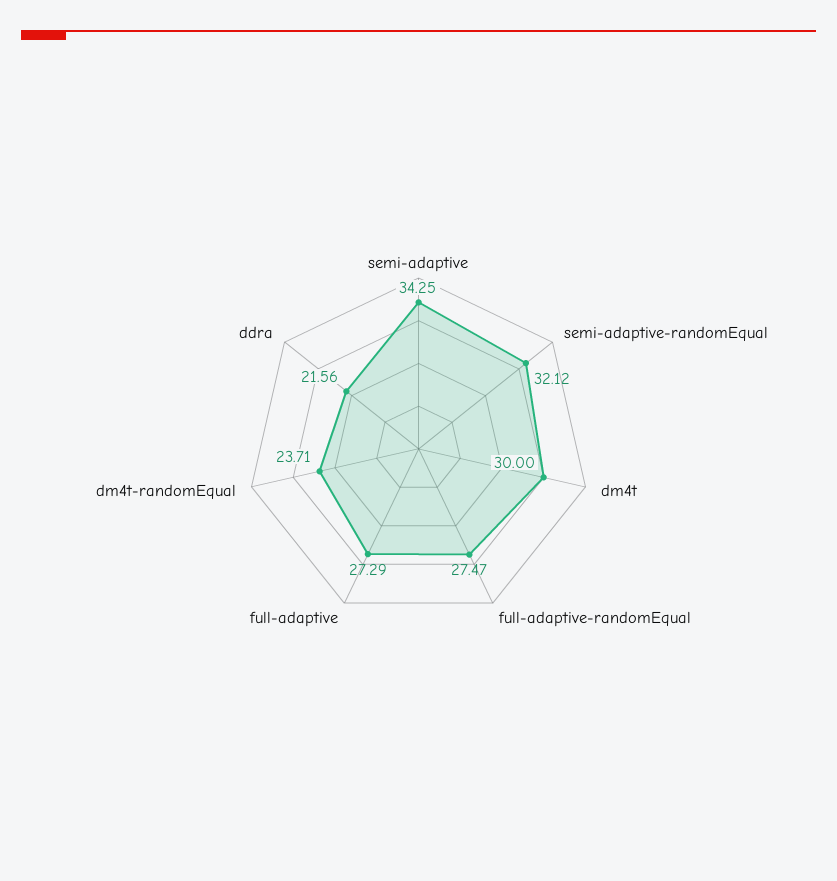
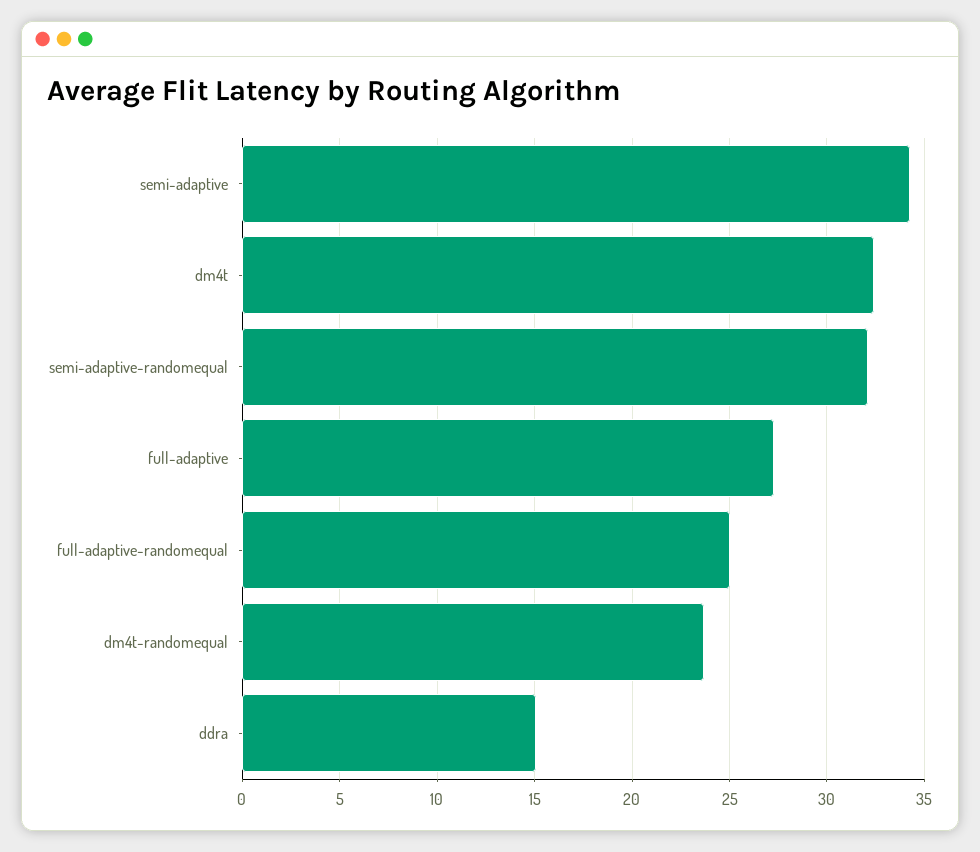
  {
    "semi-adaptive": 34.25,
    "semi-adaptive-randomEqual": 32.12,
-   "dm4t": 30,
+   "dm4t": 32.5,
-   "full-adaptive-randomEqual": 27.47,
+   "full-adaptive-randomEqual": 25,
    "full-adaptive": 27.29,
    "dm4t-randomEqual": 23.71,
-   "ddra": 21.56
+   "ddra": 15
  }

